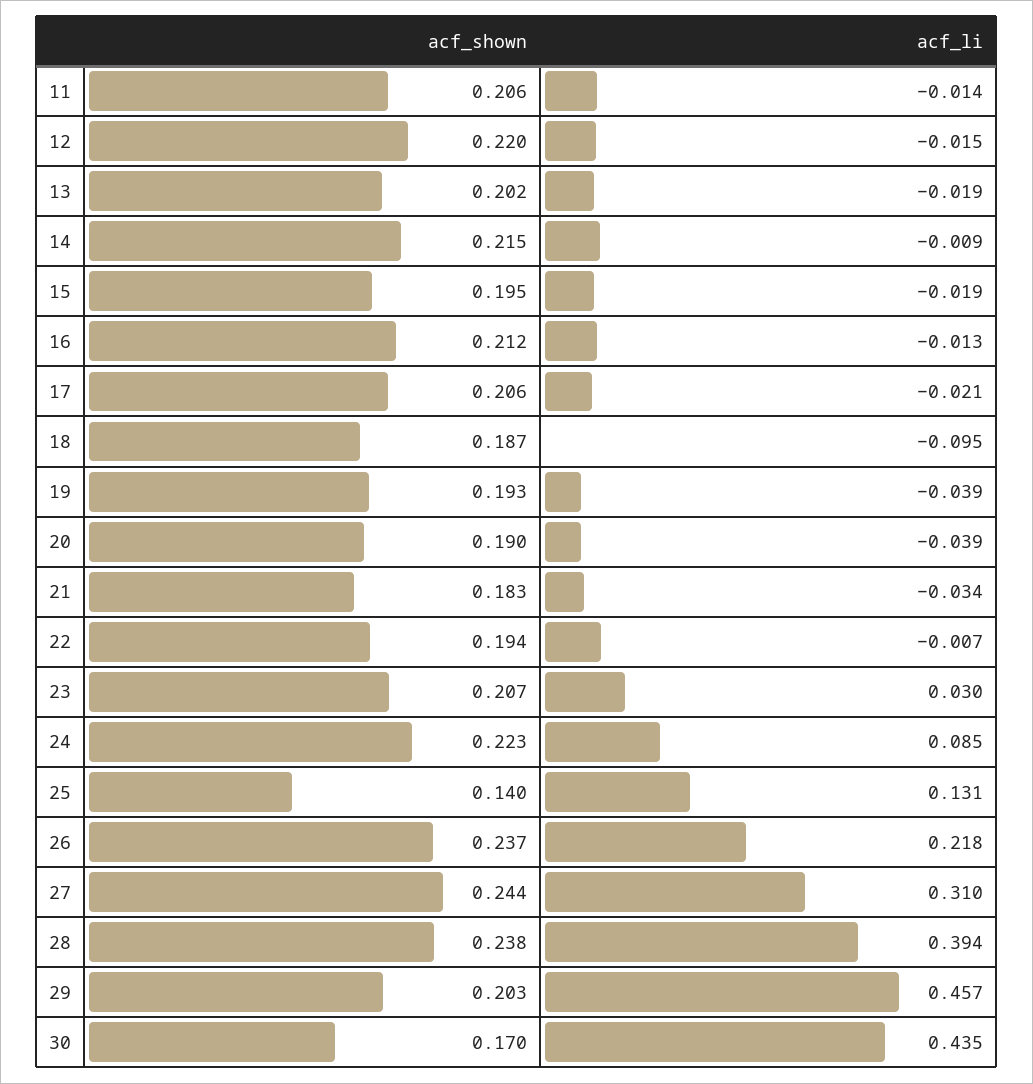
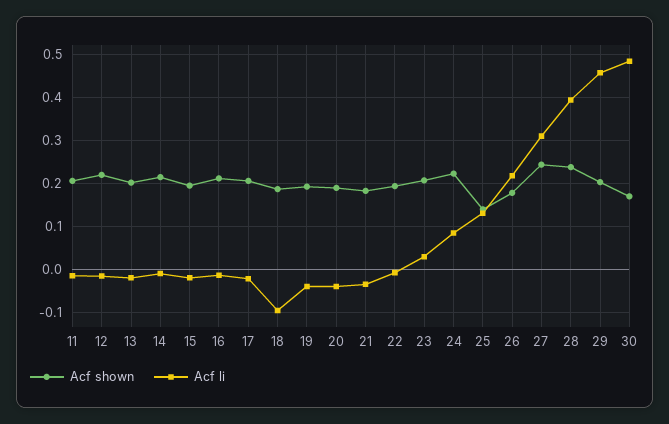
  {
    "acf_shown": {
      "11": 0.206,
      "12": 0.22,
      "13": 0.202,
      "14": 0.215,
      "15": 0.195,
      "16": 0.212,
      "17": 0.206,
      "18": 0.187,
      "19": 0.193,
      "20": 0.19,
      "21": 0.183,
      "22": 0.194,
      "23": 0.207,
      "24": 0.223,
      "25": 0.14,
-     "26": 0.237,
+     "26": 0.18,
      "27": 0.244,
      "28": 0.238,
      "29": 0.203,
      "30": 0.17
    },
    "acf_li": {
      "11": -0.014,
      "12": -0.015,
      "13": -0.019,
      "14": -0.009,
      "15": -0.019,
      "16": -0.013,
      "17": -0.021,
      "18": -0.095,
      "19": -0.039,
      "20": -0.039,
      "21": -0.034,
      "22": -0.007,
      "23": 0.03,
      "24": 0.085,
      "25": 0.131,
      "26": 0.218,
      "27": 0.31,
      "28": 0.394,
      "29": 0.457,
-     "30": 0.435
+     "30": 0.48
    }
  }

